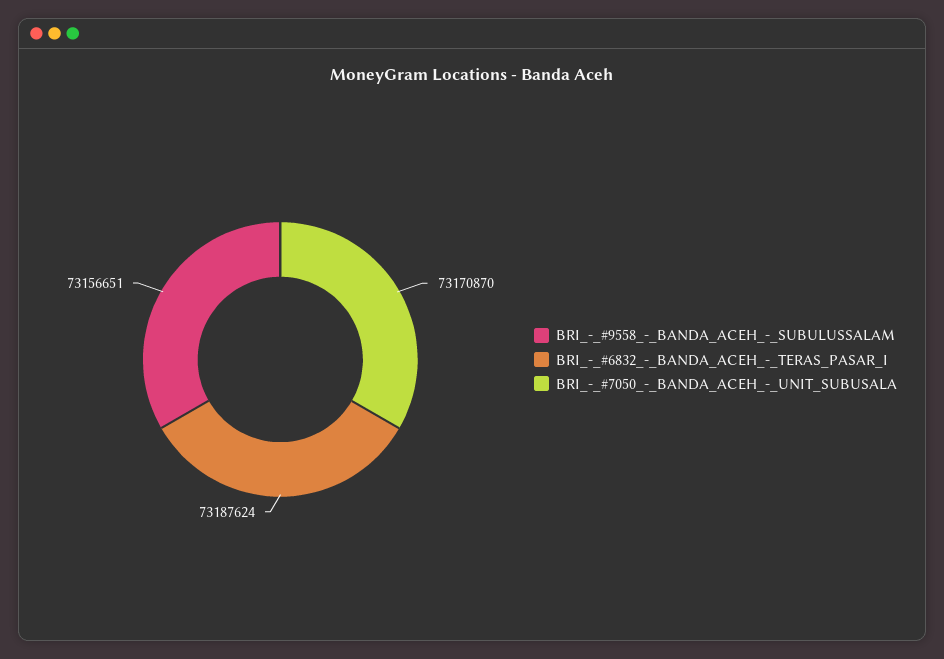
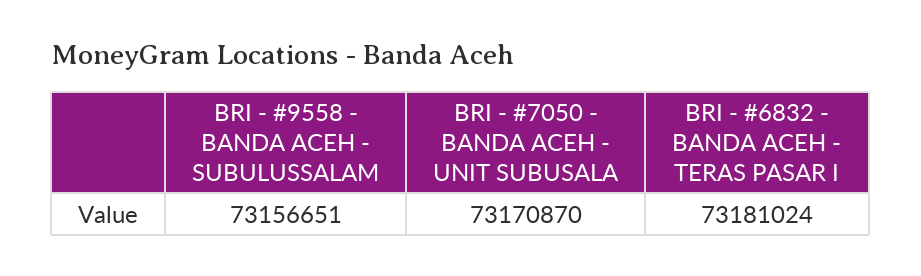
  {
    "BRI_-_#9558_-_BANDA_ACEH_-_SUBULUSSALAM": 73156651,
-   "BRI_-_#6832_-_BANDA_ACEH_-_TERAS_PASAR_I": 73187624,
+   "BRI_-_#6832_-_BANDA_ACEH_-_TERAS_PASAR_I": 73181024,
    "BRI_-_#7050_-_BANDA_ACEH_-_UNIT_SUBUSALA": 73170870
  }

